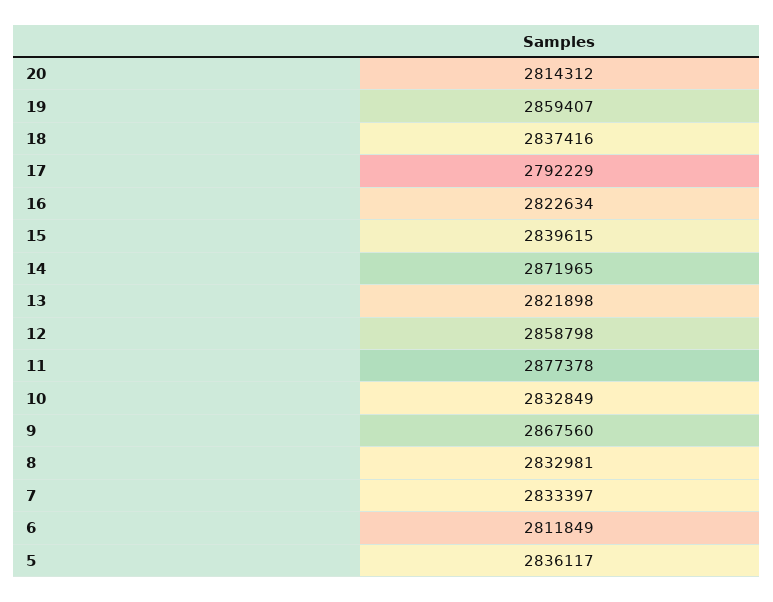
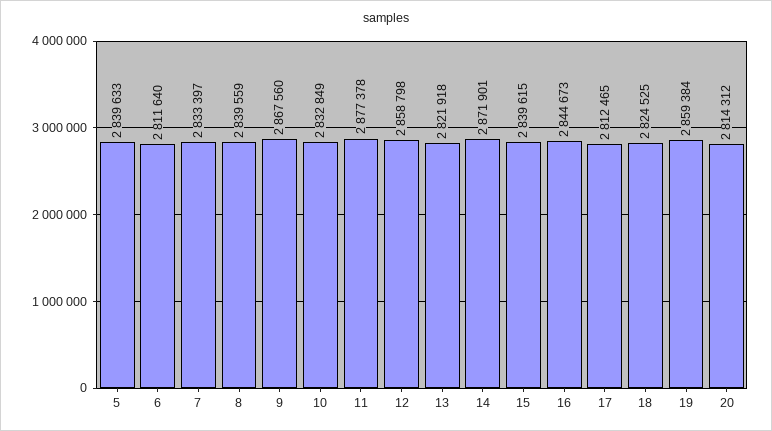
  {
    "20": 2814312,
-   "19": 2859407,
+   "19": 2859384,
-   "18": 2837416,
+   "18": 2824525,
-   "17": 2792229,
+   "17": 2812465,
-   "16": 2822634,
+   "16": 2844673,
    "15": 2839615,
-   "14": 2871965,
+   "14": 2871901,
-   "13": 2821898,
+   "13": 2821918,
    "12": 2858798,
    "11": 2877378,
    "10": 2832849,
    "9": 2867560,
-   "8": 2832981,
+   "8": 2839559,
    "7": 2833397,
-   "6": 2811849,
+   "6": 2811640,
-   "5": 2836117
+   "5": 2839633
  }

